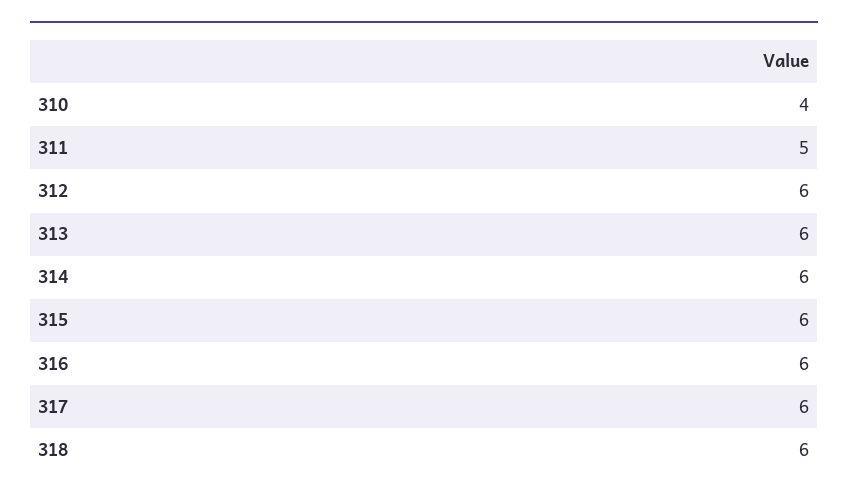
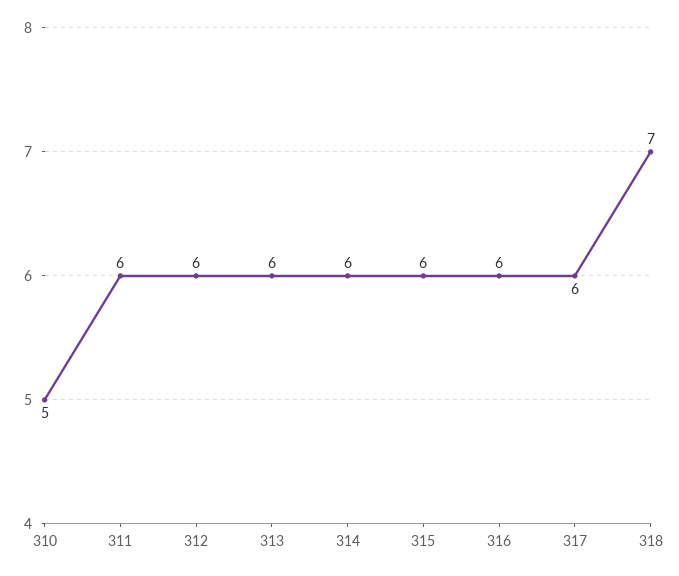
  {
-   "310": 4,
+   "310": 5,
-   "311": 5,
+   "311": 6,
    "312": 6,
    "313": 6,
    "314": 6,
    "315": 6,
    "316": 6,
    "317": 6,
-   "318": 6
+   "318": 7
  }

